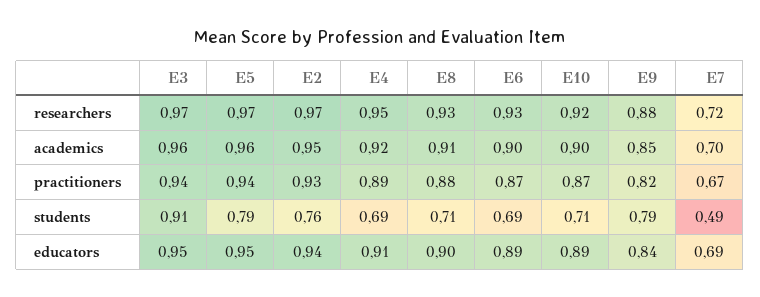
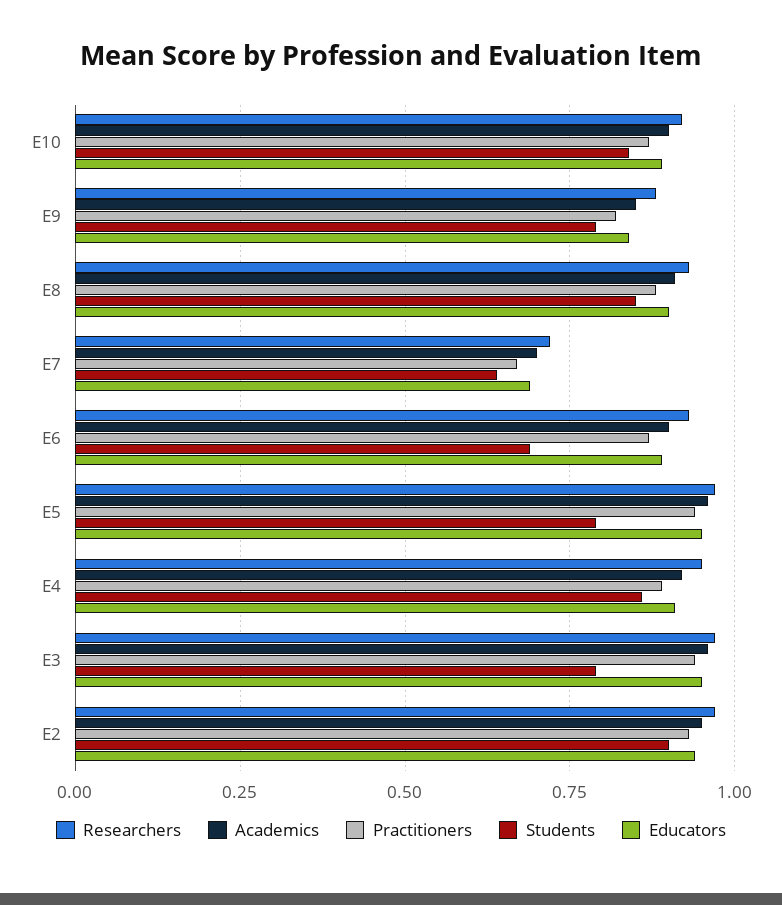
  {
    "researchers": {
      "E3": 0.97,
      "E5": 0.97,
      "E2": 0.97,
      "E4": 0.95,
      "E8": 0.93,
      "E6": 0.93,
      "E10": 0.92,
      "E9": 0.88,
      "E7": 0.72
    },
    "academics": {
      "E3": 0.96,
      "E5": 0.96,
      "E2": 0.95,
      "E4": 0.92,
      "E8": 0.91,
      "E6": 0.9,
      "E10": 0.9,
      "E9": 0.85,
      "E7": 0.7
    },
    "practitioners": {
      "E3": 0.94,
      "E5": 0.94,
      "E2": 0.93,
      "E4": 0.89,
      "E8": 0.88,
      "E6": 0.87,
      "E10": 0.87,
      "E9": 0.82,
      "E7": 0.67
    },
    "students": {
-     "E3": 0.91,
+     "E3": 0.8,
      "E5": 0.79,
-     "E2": 0.76,
+     "E2": 0.9,
-     "E4": 0.69,
+     "E4": 0.85,
-     "E8": 0.71,
+     "E8": 0.85,
      "E6": 0.69,
-     "E10": 0.71,
+     "E10": 0.85,
      "E9": 0.79,
-     "E7": 0.49
+     "E7": 0.65
    },
    "educators": {
      "E3": 0.95,
      "E5": 0.95,
      "E2": 0.94,
      "E4": 0.91,
      "E8": 0.9,
      "E6": 0.89,
      "E10": 0.89,
      "E9": 0.84,
      "E7": 0.69
    }
  }

